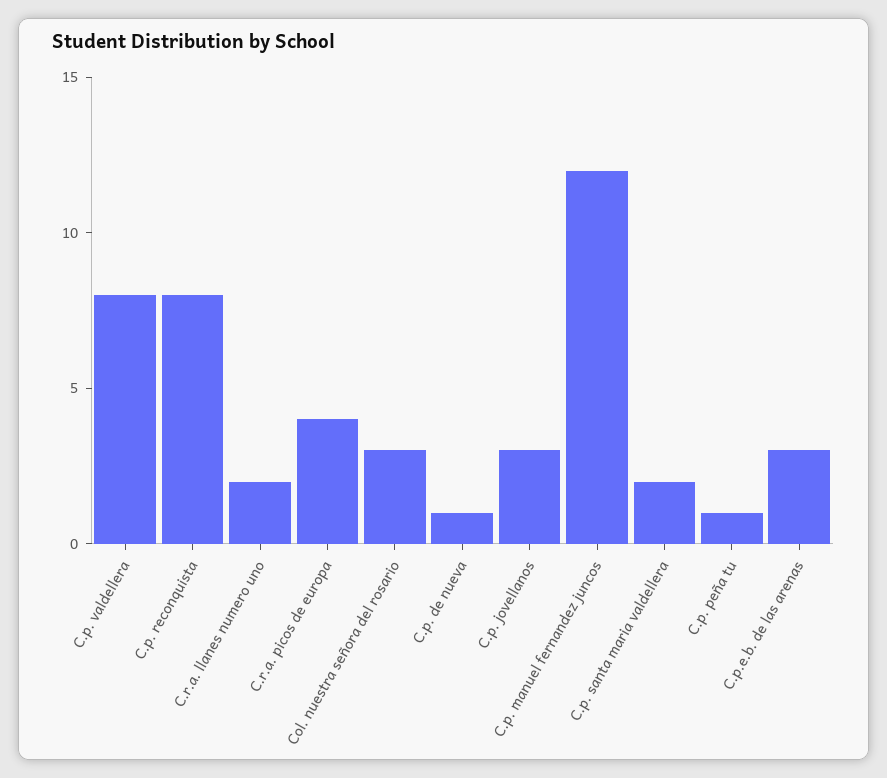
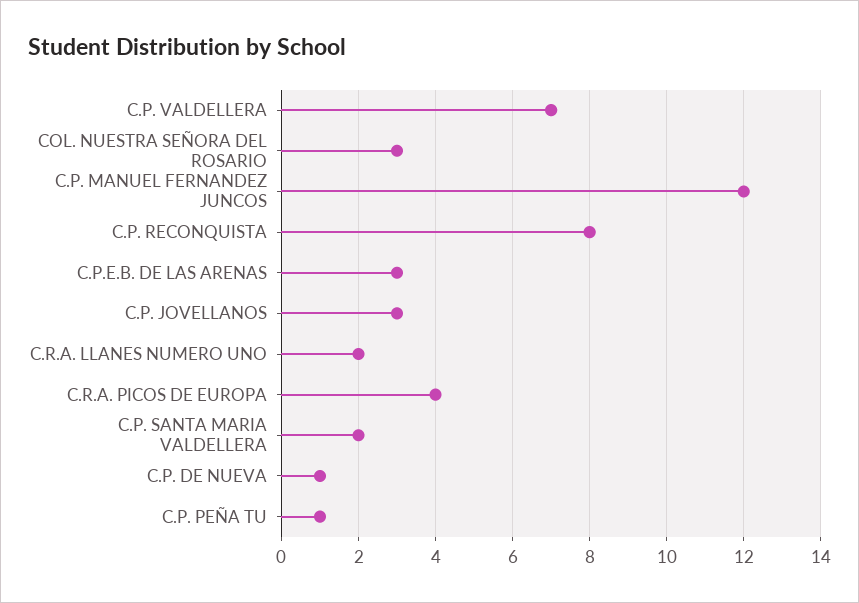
  {
-   "C.p. valdellera": 8,
+   "C.p. valdellera": 7,
    "C.p. reconquista": 8,
    "C.r.a. llanes numero uno": 2,
    "C.r.a. picos de europa": 4,
    "Col. nuestra señora del rosario": 3,
    "C.p. de nueva": 1,
    "C.p. jovellanos": 3,
    "C.p. manuel fernandez juncos": 12,
    "C.p. santa maria valdellera": 2,
    "C.p. peña tu": 1,
    "C.p.e.b. de las arenas": 3
  }

